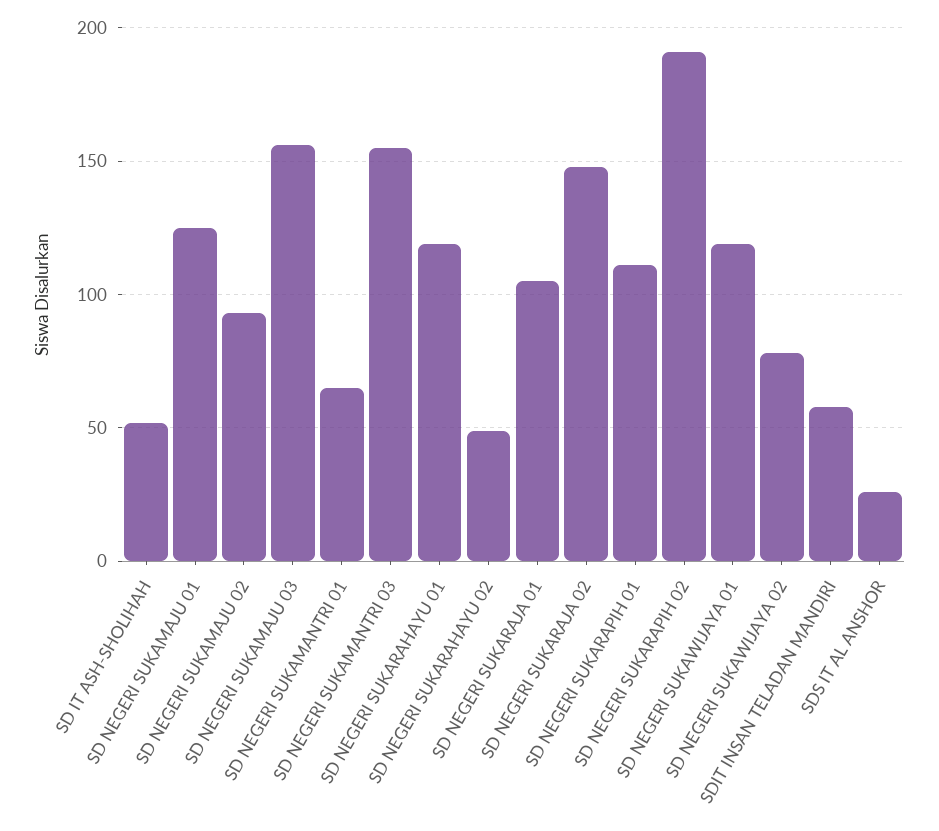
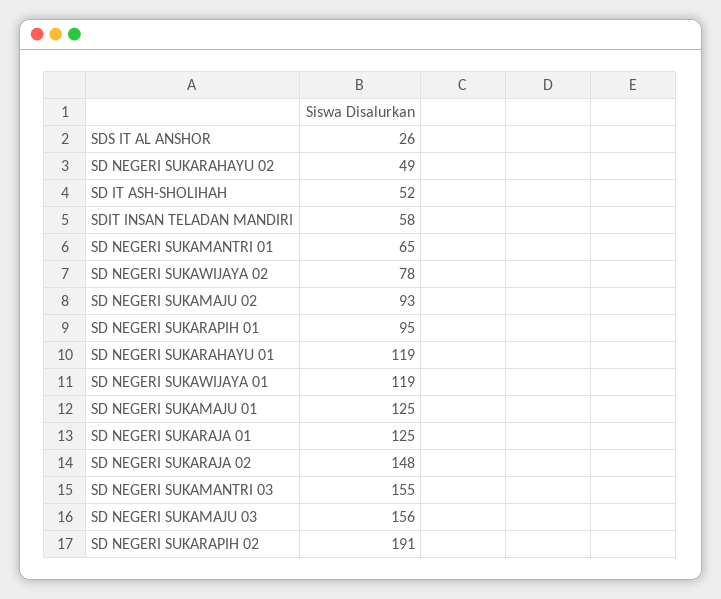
  {
    "SD IT ASH-SHOLIHAH": 52,
    "SD NEGERI SUKAMAJU 01": 125,
    "SD NEGERI SUKAMAJU 02": 93,
    "SD NEGERI SUKAMAJU 03": 156,
    "SD NEGERI SUKAMANTRI 01": 65,
    "SD NEGERI SUKAMANTRI 03": 155,
    "SD NEGERI SUKARAHAYU 01": 119,
    "SD NEGERI SUKARAHAYU 02": 49,
-   "SD NEGERI SUKARAJA 01": 105,
+   "SD NEGERI SUKARAJA 01": 125,
    "SD NEGERI SUKARAJA 02": 148,
-   "SD NEGERI SUKARAPIH 01": 110,
+   "SD NEGERI SUKARAPIH 01": 95,
    "SD NEGERI SUKARAPIH 02": 191,
    "SD NEGERI SUKAWIJAYA 01": 119,
    "SD NEGERI SUKAWIJAYA 02": 78,
    "SDIT INSAN TELADAN MANDIRI": 58,
    "SDS IT AL ANSHOR": 26
  }

